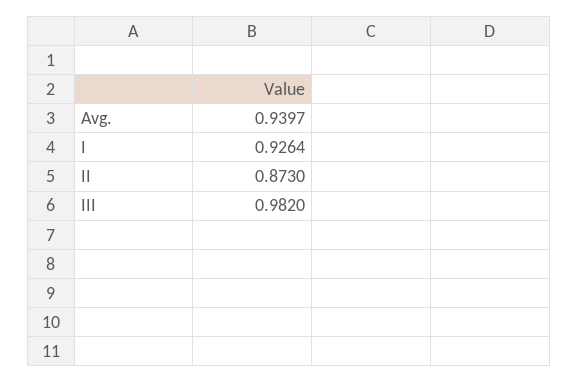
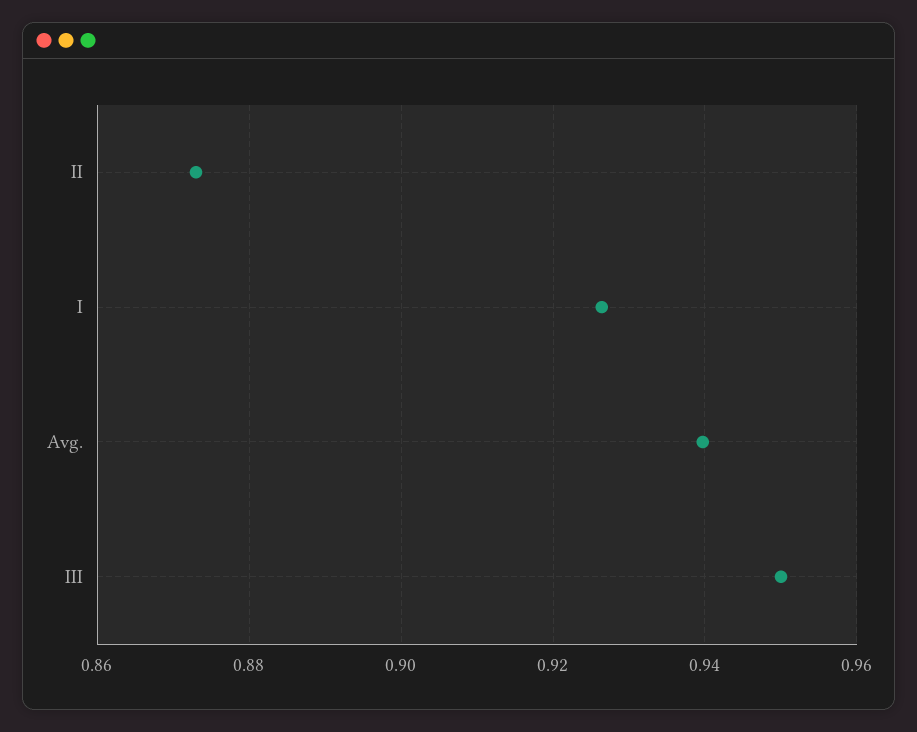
  {
    "Avg.": 0.9397,
    "I": 0.9264,
    "II": 0.873,
-   "III": 0.982
+   "III": 0.95
  }

